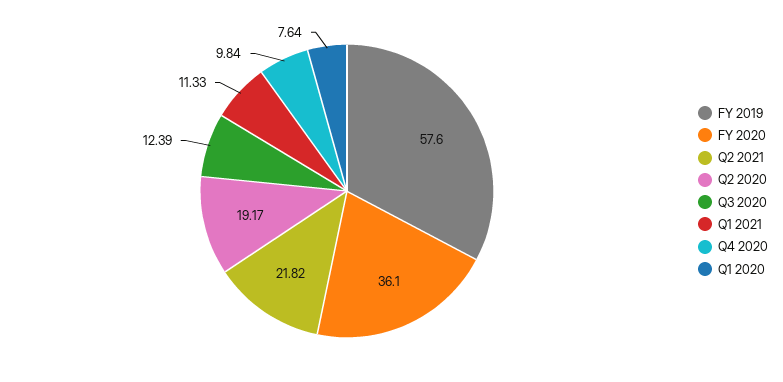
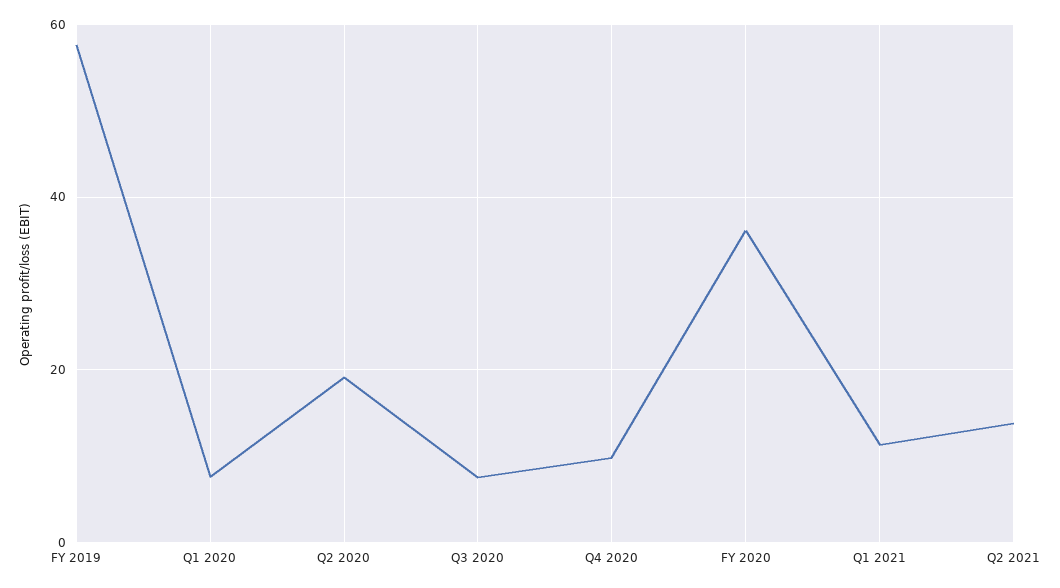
  {
    "FY 2019": 57.6,
    "FY 2020": 36.1,
-   "Q2 2021": 21.82,
+   "Q2 2021": 14,
    "Q2 2020": 19.17,
-   "Q3 2020": 12.39,
+   "Q3 2020": 8,
    "Q1 2021": 11.33,
    "Q4 2020": 9.84,
    "Q1 2020": 7.64
  }

